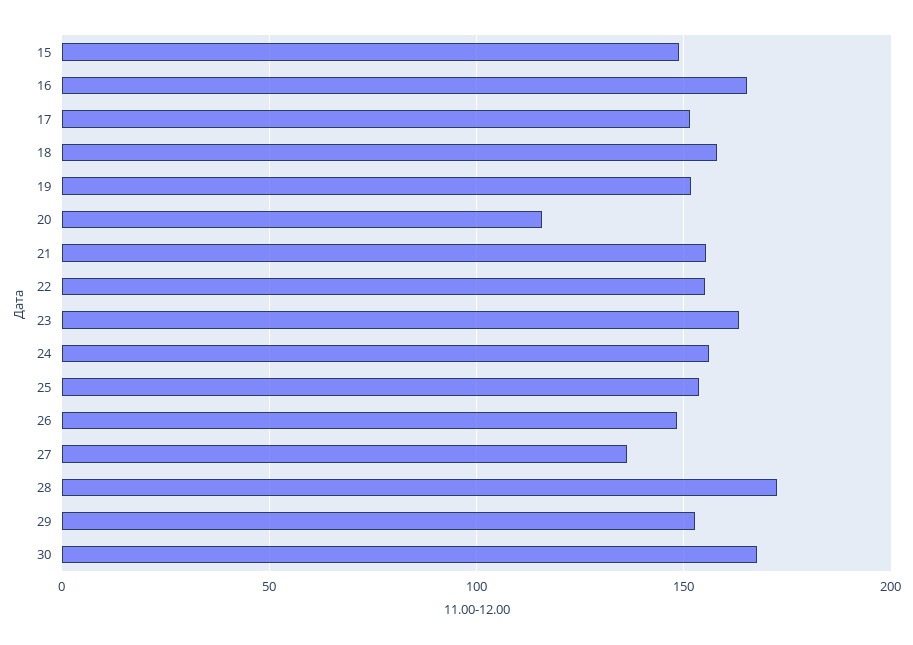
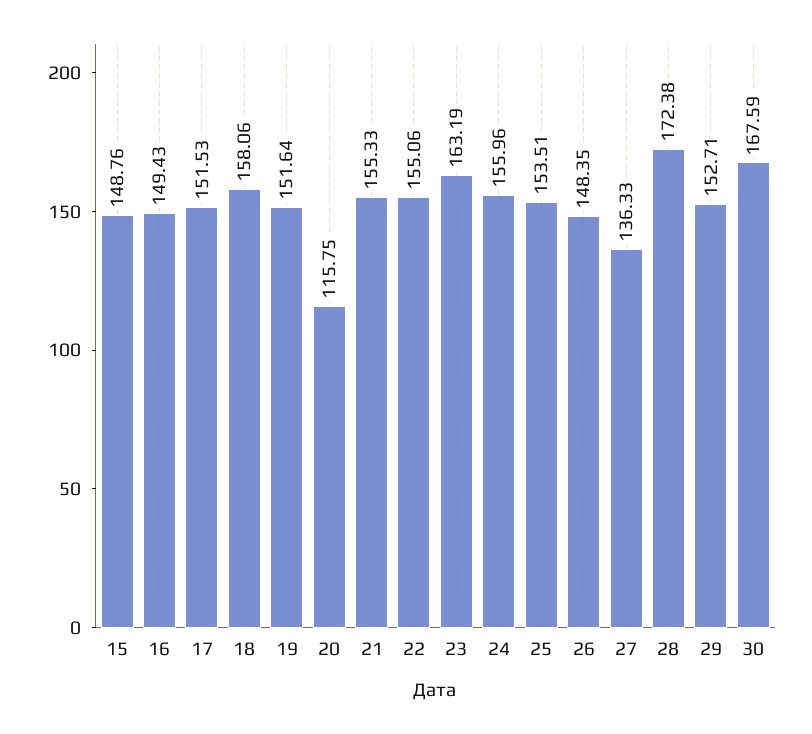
  {
    "15": 148.76,
-   "16": 165,
+   "16": 149.43,
    "17": 151.53,
    "18": 158.06,
    "19": 151.64,
    "20": 115.75,
    "21": 155.33,
    "22": 155.06,
    "23": 163.19,
    "24": 155.96,
    "25": 153.51,
    "26": 148.35,
    "27": 136.33,
    "28": 172.38,
    "29": 152.71,
    "30": 167.59
  }

